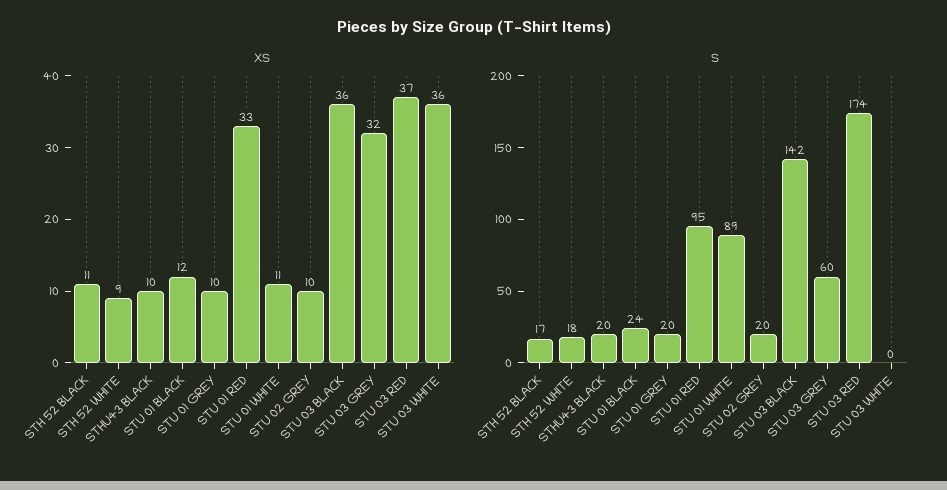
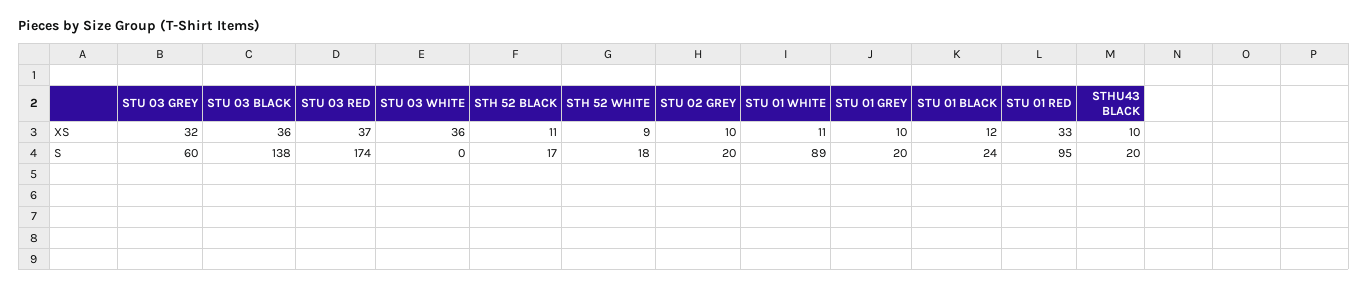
  {
    "XS": {
      "STH 52 BLACK": 11,
      "STH 52 WHITE": 9,
      "STHU43 BLACK": 10,
      "STU 01 BLACK": 12,
      "STU 01 GREY": 10,
      "STU 01 RED": 33,
      "STU 01 WHITE": 11,
      "STU 02 GREY": 10,
      "STU 03 BLACK": 36,
      "STU 03 GREY": 32,
      "STU 03 RED": 37,
      "STU 03 WHITE": 36
    },
    "S": {
      "STH 52 BLACK": 17,
      "STH 52 WHITE": 18,
      "STHU43 BLACK": 20,
      "STU 01 BLACK": 24,
      "STU 01 GREY": 20,
      "STU 01 RED": 95,
      "STU 01 WHITE": 89,
      "STU 02 GREY": 20,
-     "STU 03 BLACK": 142,
+     "STU 03 BLACK": 138,
      "STU 03 GREY": 60,
      "STU 03 RED": 174,
      "STU 03 WHITE": 0
    }
  }

